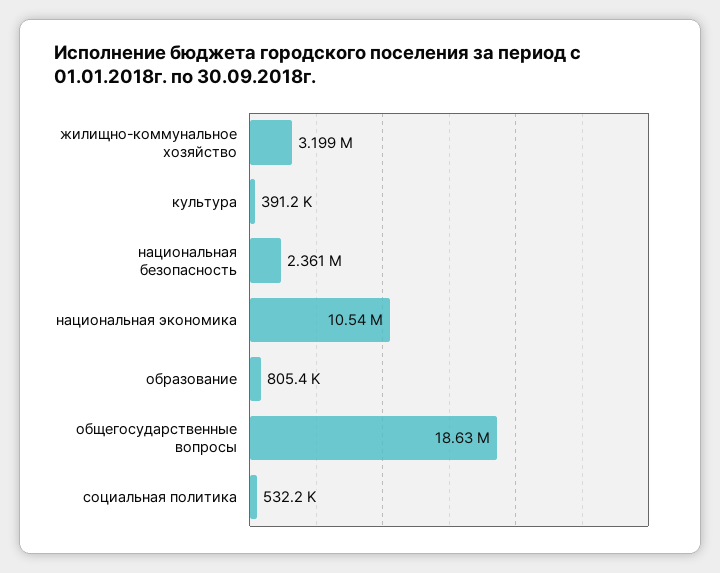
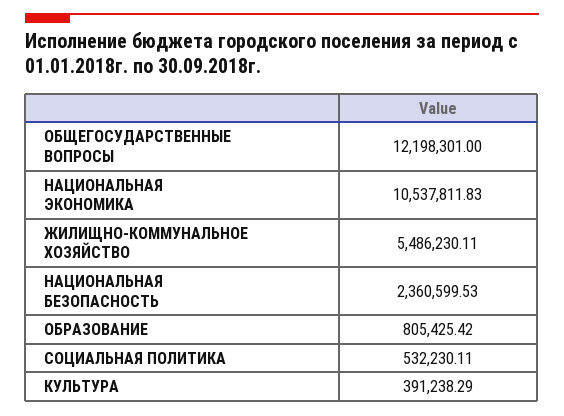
  {
-   "жилищно-коммунальное хозяйство": 3199000,
+   "жилищно-коммунальное хозяйство": 5486230.11,
    "культура": 391238.29,
    "национальная безопасность": 2360599.53,
    "национальная экономика": 10537811.83,
    "образование": 805425.42,
-   "общегосударственные вопросы": 18630000,
+   "общегосударственные вопросы": 12198301,
    "социальная политика": 532230.11
  }

